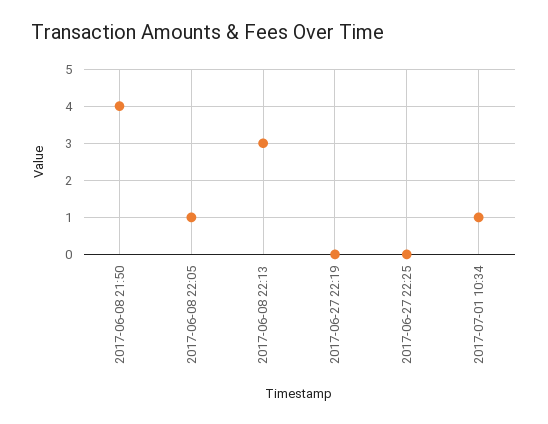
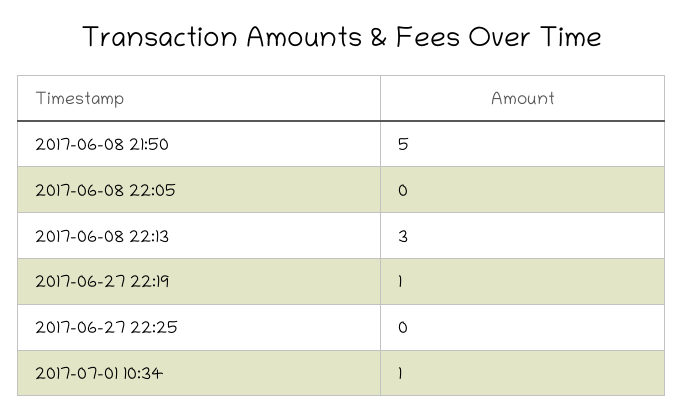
  {
-   "2017-06-08 21:50": 4,
+   "2017-06-08 21:50": 5,
-   "2017-06-08 22:05": 1,
+   "2017-06-08 22:05": 0,
    "2017-06-08 22:13": 3,
-   "2017-06-27 22:19": 0,
+   "2017-06-27 22:19": 1,
    "2017-06-27 22:25": 0,
    "2017-07-01 10:34": 1
  }

